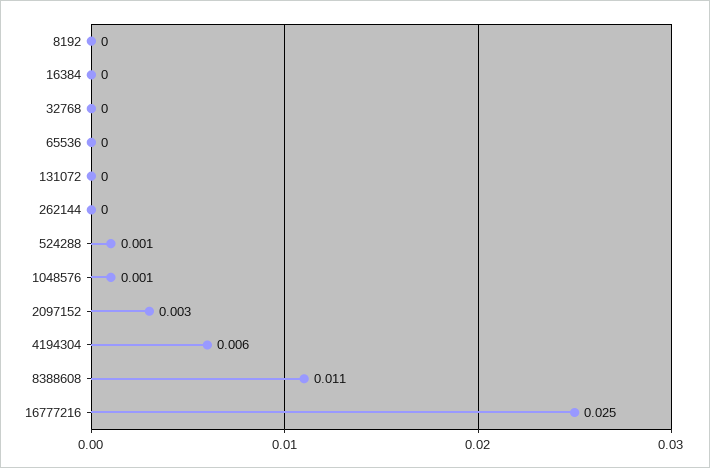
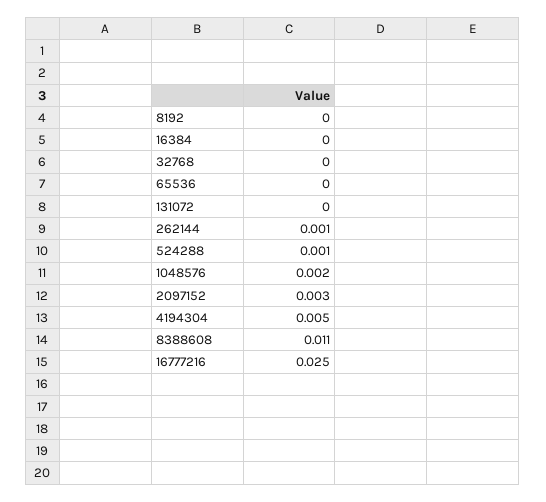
  {
    "8192": 0,
    "16384": 0,
    "32768": 0,
    "65536": 0,
    "131072": 0,
-   "262144": 0,
+   "262144": 0.001,
    "524288": 0.001,
-   "1048576": 0.001,
+   "1048576": 0.002,
    "2097152": 0.003,
-   "4194304": 0.006,
+   "4194304": 0.005,
    "8388608": 0.011,
    "16777216": 0.025
  }

